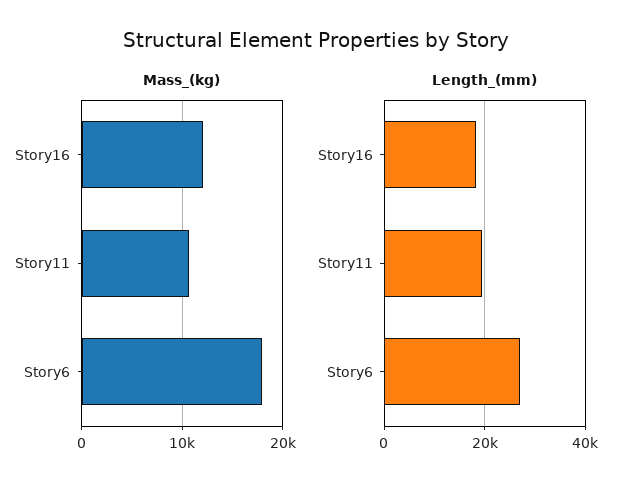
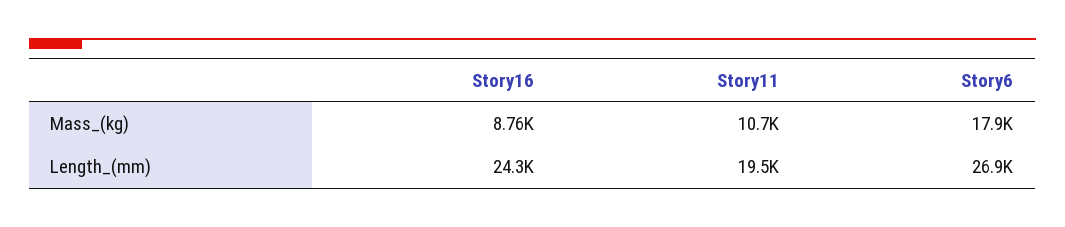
  {
    "Mass_(kg)": {
-     "Story16": 12000,
+     "Story16": 8760,
      "Story11": 10700,
      "Story6": 17900
    },
    "Length_(mm)": {
-     "Story16": 18000,
+     "Story16": 24300,
      "Story11": 19500,
      "Story6": 26900
    }
  }

